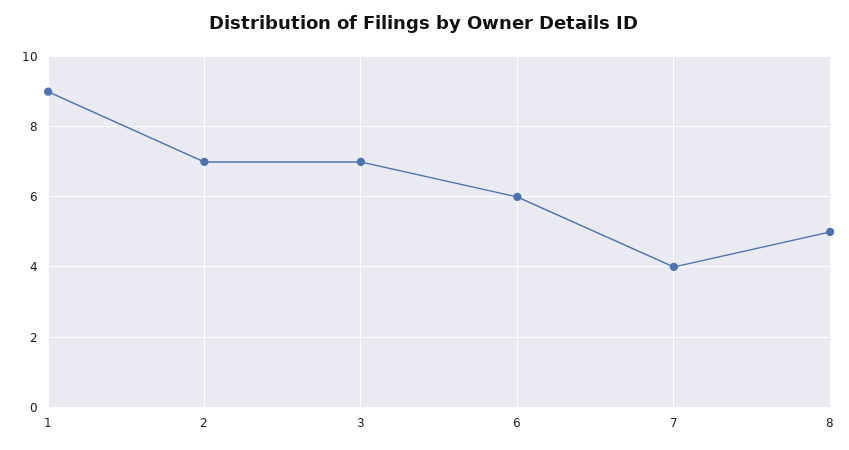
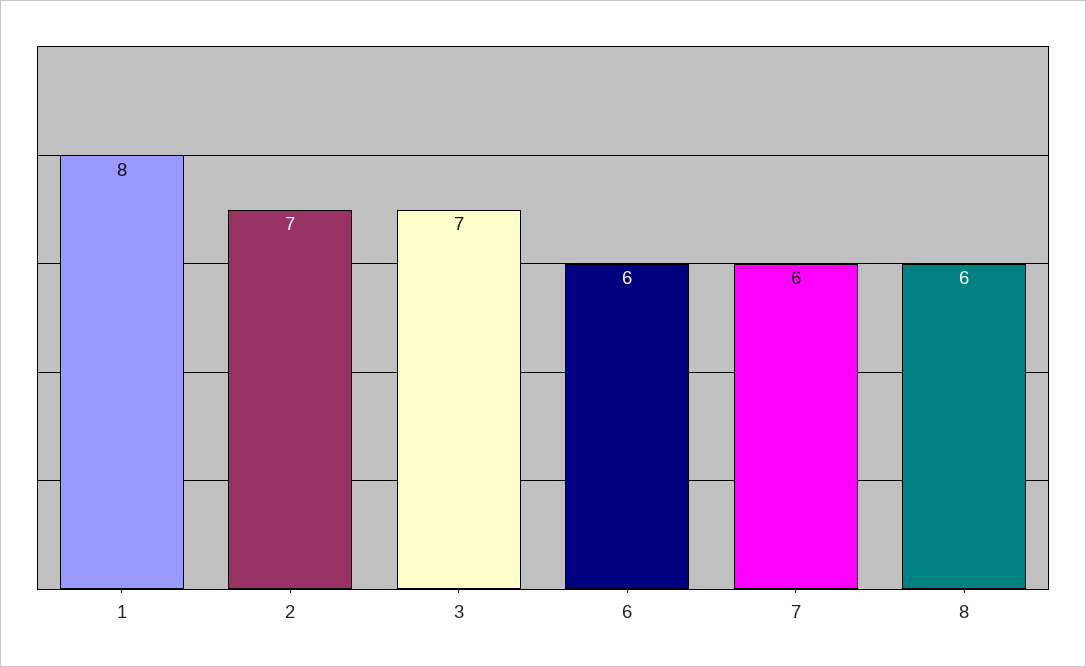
  {
-   "1": 9,
+   "1": 8,
    "2": 7,
    "3": 7,
    "6": 6,
-   "7": 4,
+   "7": 6,
-   "8": 5
+   "8": 6
  }

